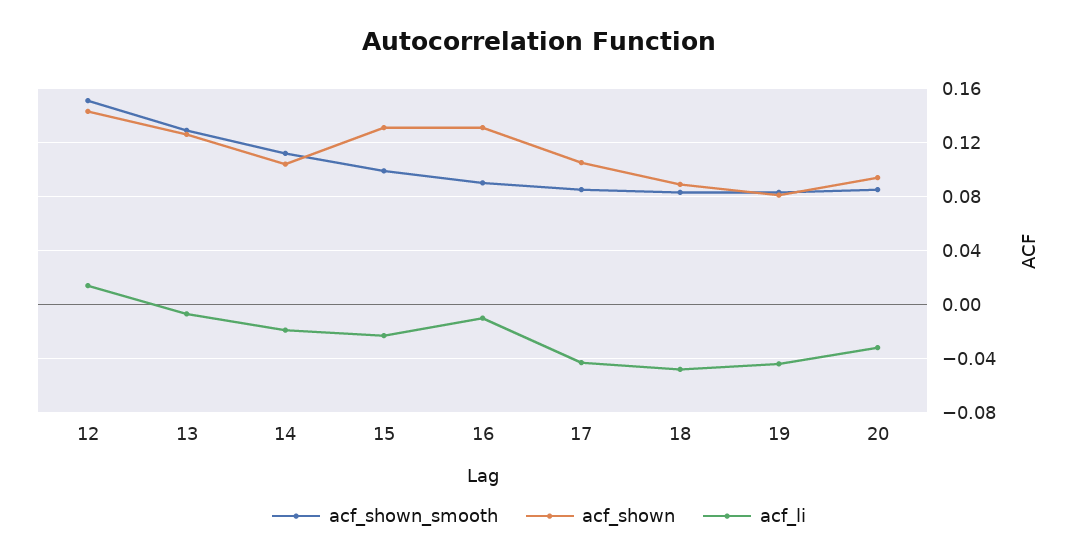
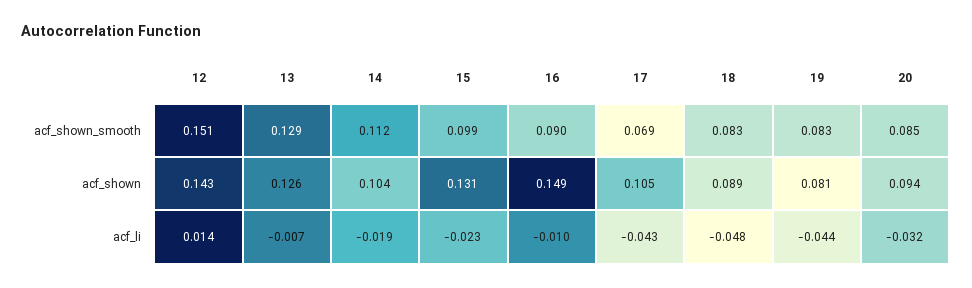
  {
    "acf_shown_smooth": {
      "12": 0.151,
      "13": 0.129,
      "14": 0.112,
      "15": 0.099,
      "16": 0.09,
-     "17": 0.085,
+     "17": 0.069,
      "18": 0.083,
      "19": 0.083,
      "20": 0.085
    },
    "acf_shown": {
      "12": 0.143,
      "13": 0.126,
      "14": 0.104,
      "15": 0.131,
-     "16": 0.13,
+     "16": 0.149,
      "17": 0.105,
      "18": 0.089,
      "19": 0.081,
      "20": 0.094
    },
    "acf_li": {
      "12": 0.014,
      "13": -0.007,
      "14": -0.019,
      "15": -0.023,
      "16": -0.01,
      "17": -0.043,
      "18": -0.048,
      "19": -0.044,
      "20": -0.032
    }
  }

